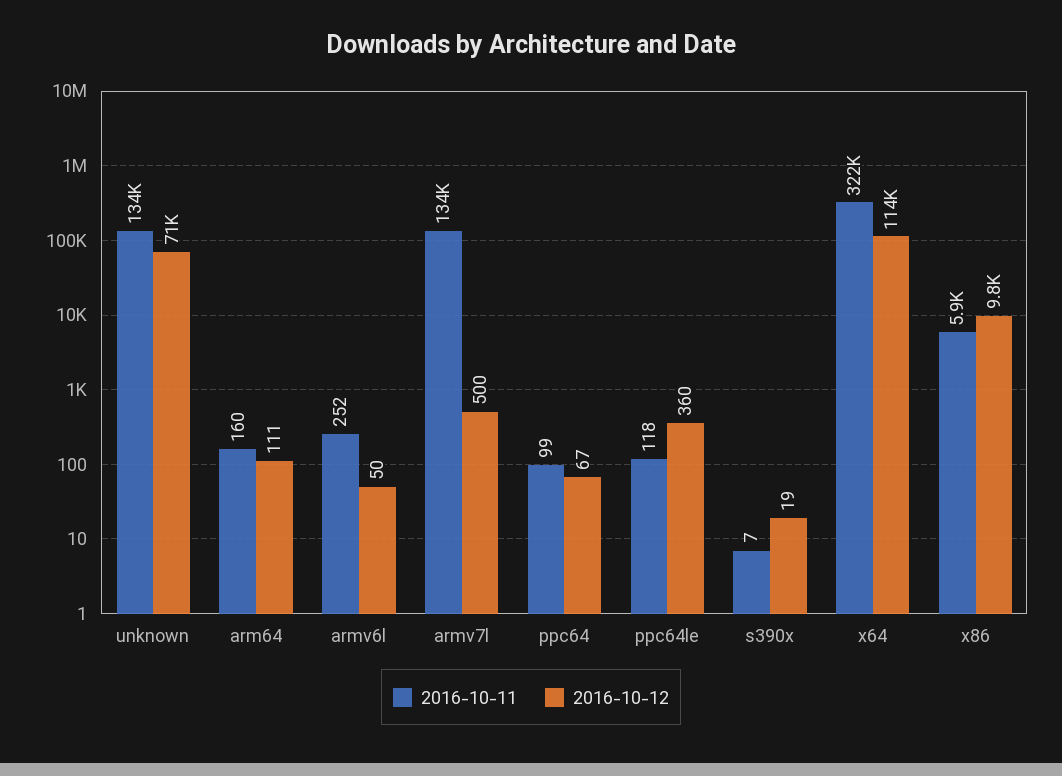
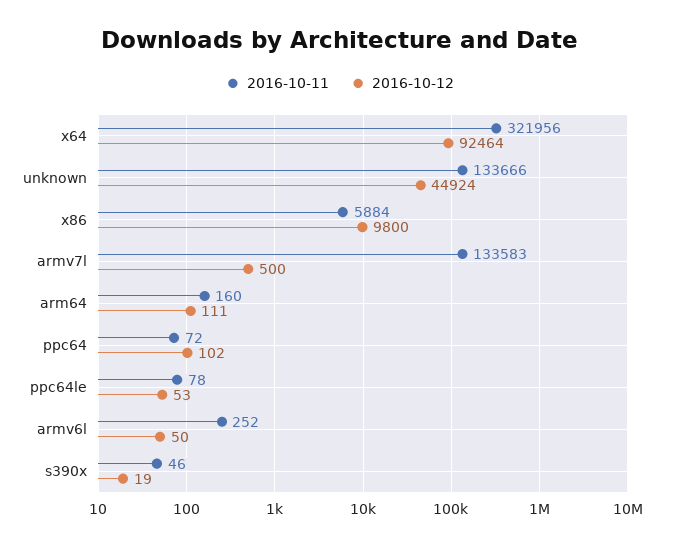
  {
    "2016-10-11": {
      "unknown": 133666,
      "arm64": 160,
      "armv6l": 252,
      "armv7l": 133583,
-     "ppc64": 99,
+     "ppc64": 72,
-     "ppc64le": 118,
+     "ppc64le": 78,
-     "s390x": 7,
+     "s390x": 46,
      "x64": 321956,
      "x86": 5884
    },
    "2016-10-12": {
-     "unknown": 71000,
+     "unknown": 44924,
      "arm64": 111,
      "armv6l": 50,
      "armv7l": 500,
-     "ppc64": 67,
+     "ppc64": 102,
-     "ppc64le": 360,
+     "ppc64le": 53,
      "s390x": 19,
-     "x64": 114000,
+     "x64": 92464,
      "x86": 9800
    }
  }

